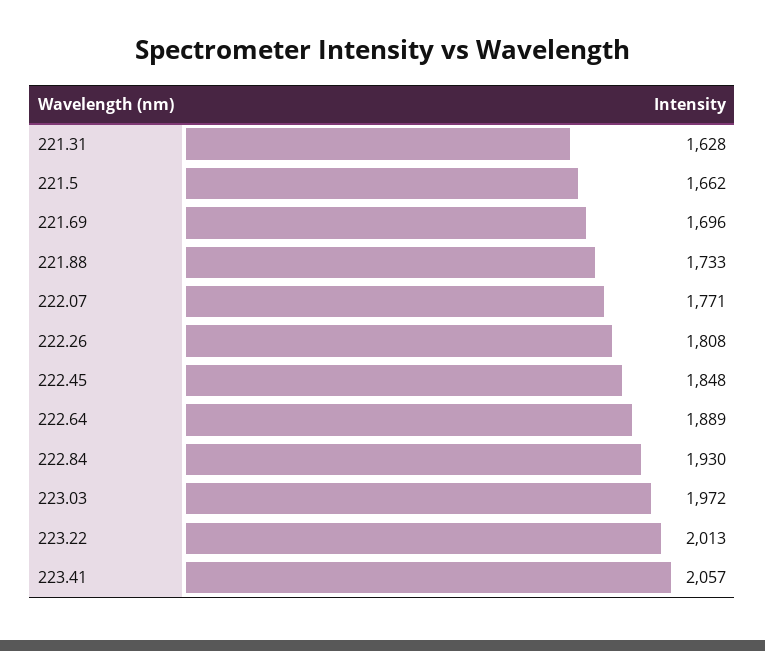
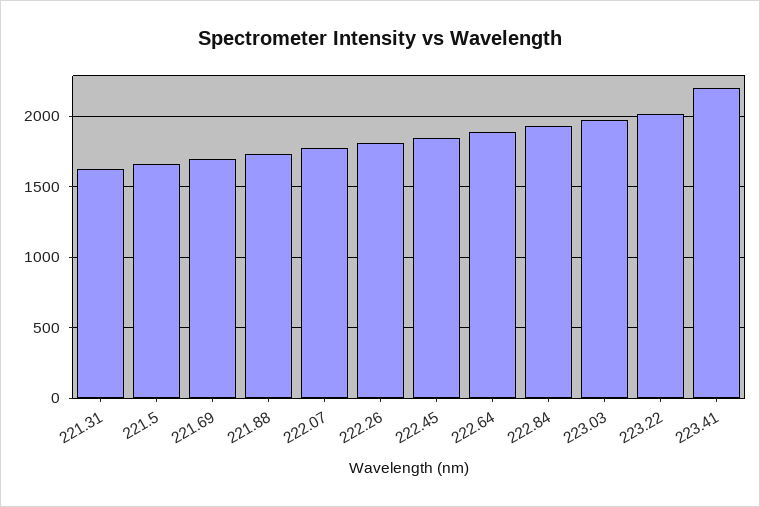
  {
    "221.31": 1628,
    "221.5": 1662,
    "221.69": 1696,
    "221.88": 1733,
    "222.07": 1771,
    "222.26": 1808,
    "222.45": 1848,
    "222.64": 1889,
    "222.84": 1930,
    "223.03": 1972,
    "223.22": 2013,
-   "223.41": 2057
+   "223.41": 2200
  }

